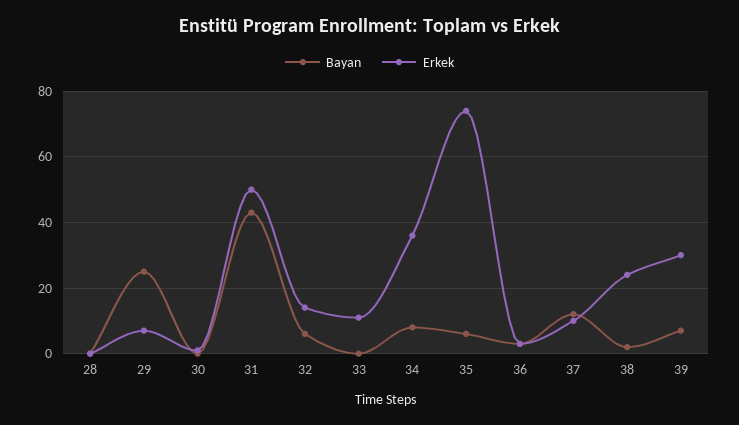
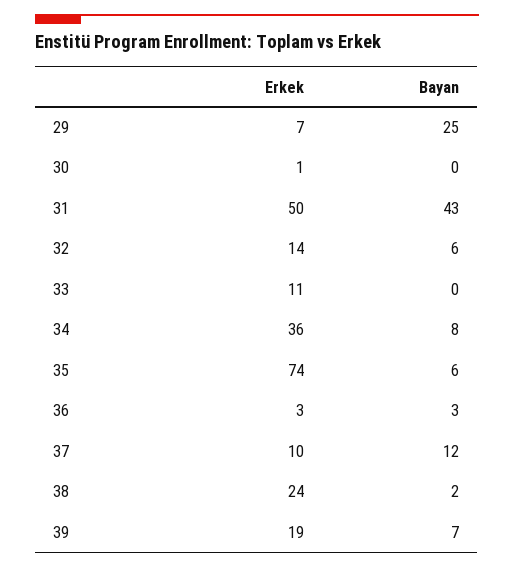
  {
    "Bayan": {
-     "28": 0,
      "29": 25,
      "30": 0,
      "31": 43,
      "32": 6,
      "33": 0,
      "34": 8,
      "35": 6,
      "36": 3,
      "37": 12,
      "38": 2,
      "39": 7
    },
    "Erkek": {
-     "28": 0,
      "29": 7,
      "30": 1,
      "31": 50,
      "32": 14,
      "33": 11,
      "34": 36,
      "35": 74,
      "36": 3,
      "37": 10,
      "38": 24,
-     "39": 30
+     "39": 19
    }
  }

